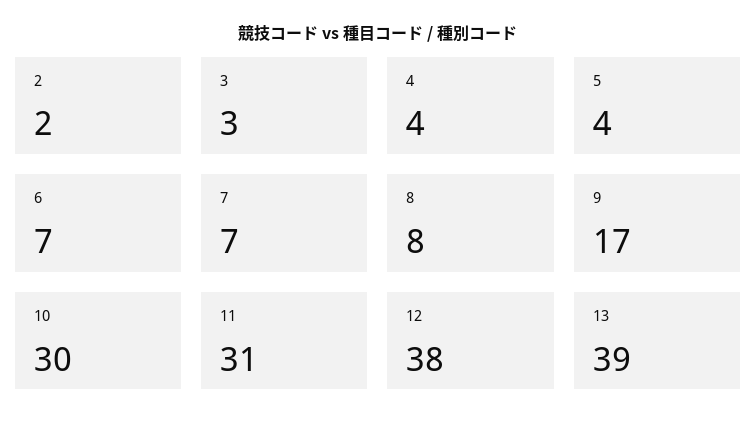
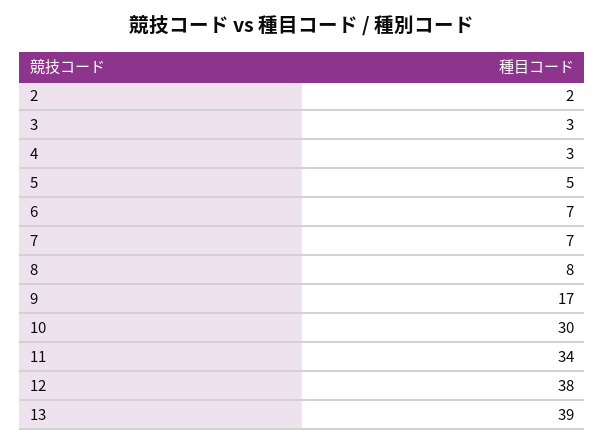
  {
    "2": 2,
    "3": 3,
-   "4": 4,
+   "4": 3,
-   "5": 4,
+   "5": 5,
    "6": 7,
    "7": 7,
    "8": 8,
    "9": 17,
    "10": 30,
-   "11": 31,
+   "11": 34,
    "12": 38,
    "13": 39
  }

